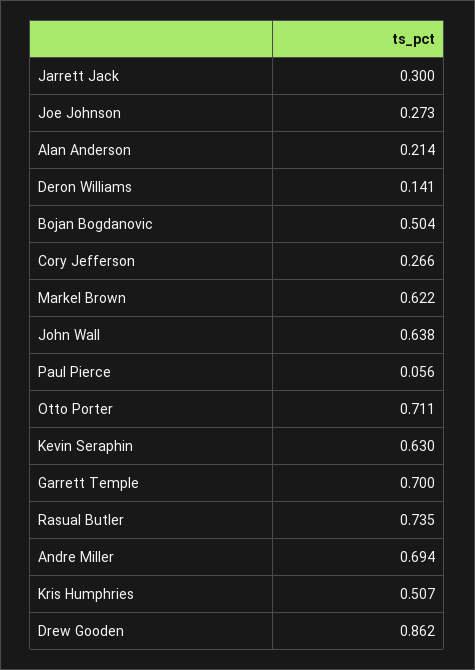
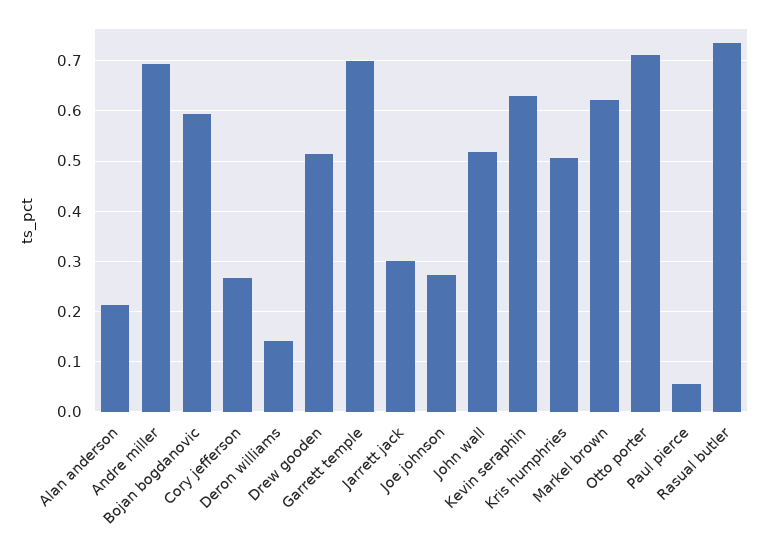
  {
    "Jarrett Jack": 0.3,
    "Joe Johnson": 0.273,
    "Alan Anderson": 0.214,
    "Deron Williams": 0.141,
-   "Bojan Bogdanovic": 0.504,
+   "Bojan Bogdanovic": 0.6,
    "Cory Jefferson": 0.266,
    "Markel Brown": 0.622,
-   "John Wall": 0.638,
+   "John Wall": 0.52,
    "Paul Pierce": 0.056,
    "Otto Porter": 0.711,
    "Kevin Seraphin": 0.63,
    "Garrett Temple": 0.7,
    "Rasual Butler": 0.735,
    "Andre Miller": 0.694,
    "Kris Humphries": 0.507,
-   "Drew Gooden": 0.862
+   "Drew Gooden": 0.52
  }

